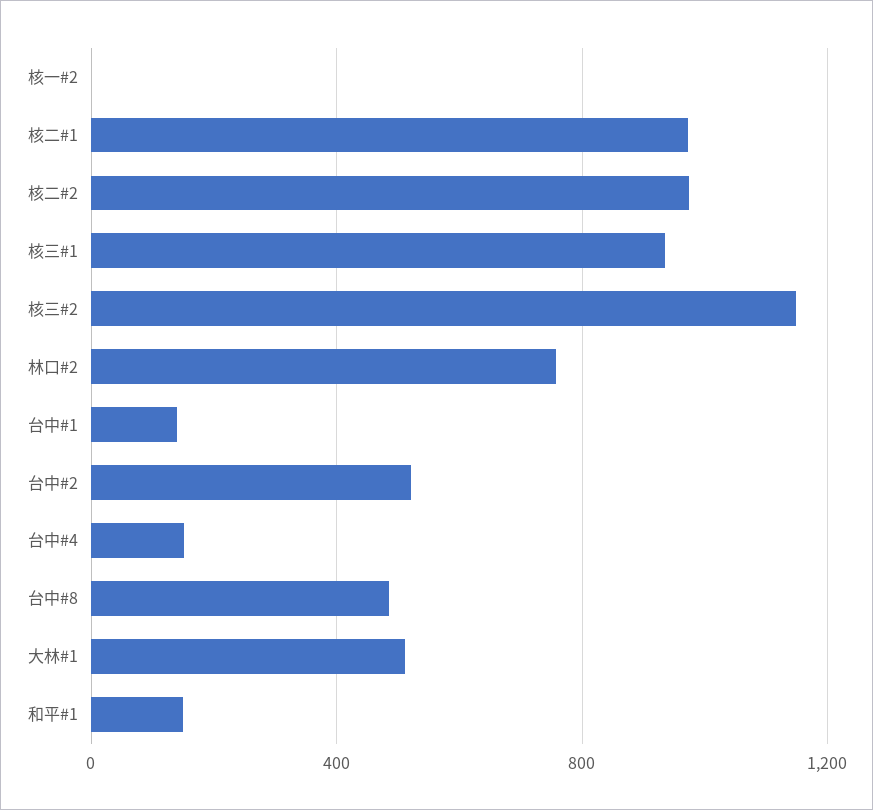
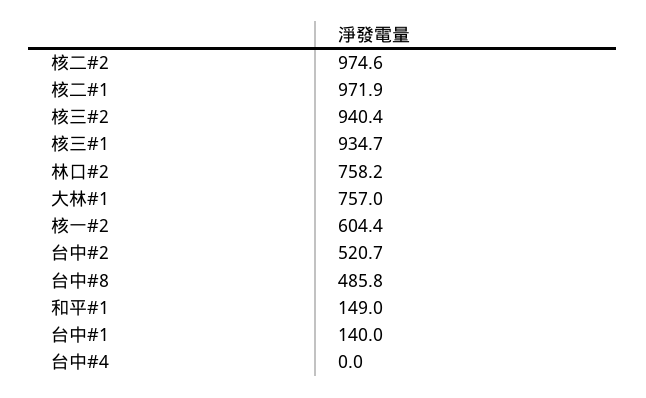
  {
-   "核一#2": 0,
+   "核一#2": 604.4,
    "核二#1": 971.9,
    "核二#2": 974.6,
    "核三#1": 934.7,
-   "核三#2": 1150,
+   "核三#2": 940.4,
    "林口#2": 758.2,
    "台中#1": 140,
    "台中#2": 520.7,
-   "台中#4": 150,
+   "台中#4": 0,
    "台中#8": 485.8,
-   "大林#1": 500,
+   "大林#1": 757,
    "和平#1": 149
  }

